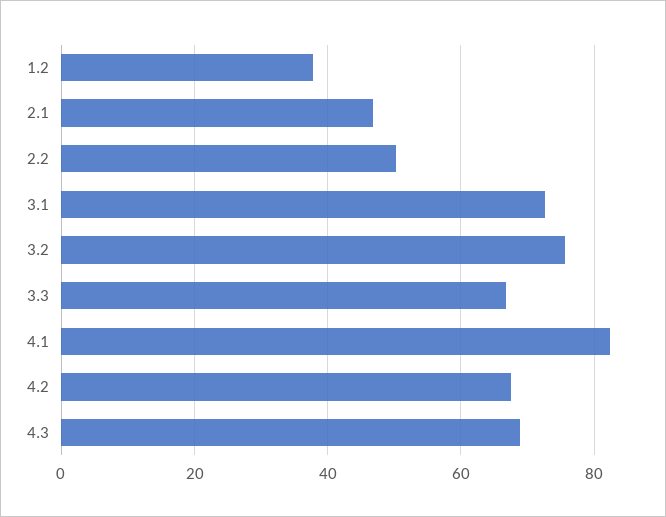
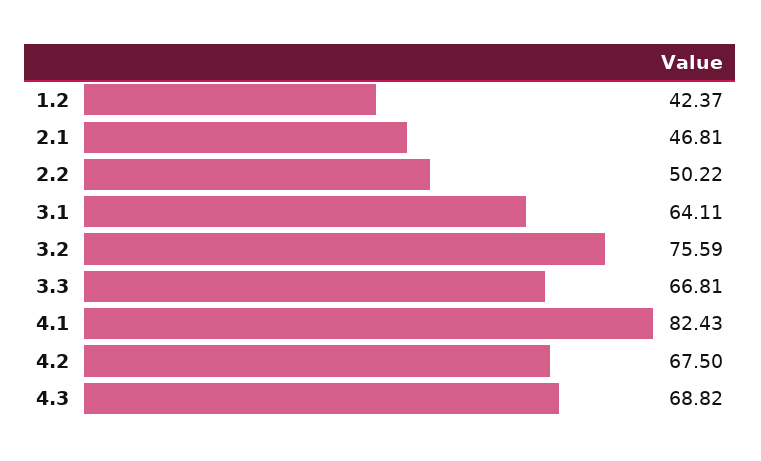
  {
-   "1.2": 38,
+   "1.2": 42.37,
    "2.1": 46.81,
    "2.2": 50.22,
-   "3.1": 72,
+   "3.1": 64.11,
    "3.2": 75.59,
    "3.3": 66.81,
    "4.1": 82.43,
    "4.2": 67.5,
    "4.3": 68.82
  }

